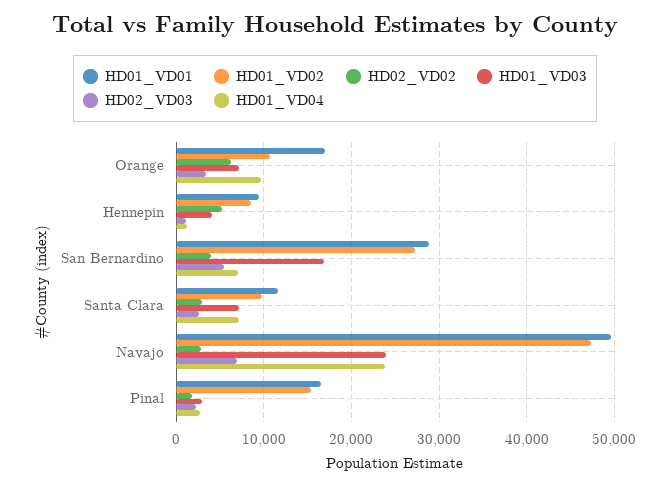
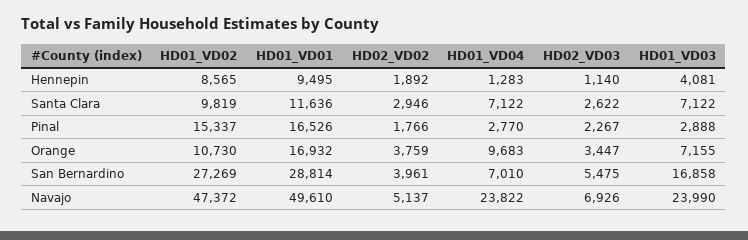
  {
    "HD01_VD01": {
      "Orange": 16932,
      "Hennepin": 9495,
      "San Bernardino": 28814,
      "Santa Clara": 11636,
      "Navajo": 49610,
      "Pinal": 16526
    },
    "HD01_VD02": {
      "Orange": 10730,
      "Hennepin": 8565,
      "San Bernardino": 27269,
      "Santa Clara": 9819,
      "Navajo": 47372,
      "Pinal": 15337
    },
    "HD02_VD02": {
-     "Orange": 6000,
+     "Orange": 3759,
-     "Hennepin": 5000,
+     "Hennepin": 1892,
      "San Bernardino": 3961,
      "Santa Clara": 2946,
-     "Navajo": 3000,
+     "Navajo": 5137,
      "Pinal": 1766
    },
    "HD01_VD03": {
      "Orange": 7155,
      "Hennepin": 4081,
      "San Bernardino": 16858,
      "Santa Clara": 7122,
      "Navajo": 23990,
      "Pinal": 2888
    },
    "HD02_VD03": {
      "Orange": 3447,
      "Hennepin": 1140,
      "San Bernardino": 5475,
      "Santa Clara": 2622,
      "Navajo": 6926,
      "Pinal": 2267
    },
    "HD01_VD04": {
      "Orange": 9683,
      "Hennepin": 1283,
      "San Bernardino": 7010,
      "Santa Clara": 7122,
      "Navajo": 23822,
      "Pinal": 2770
    }
  }

